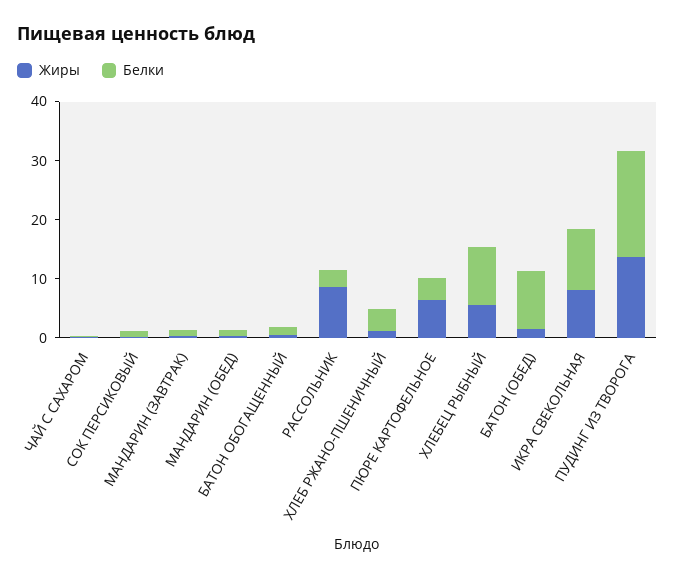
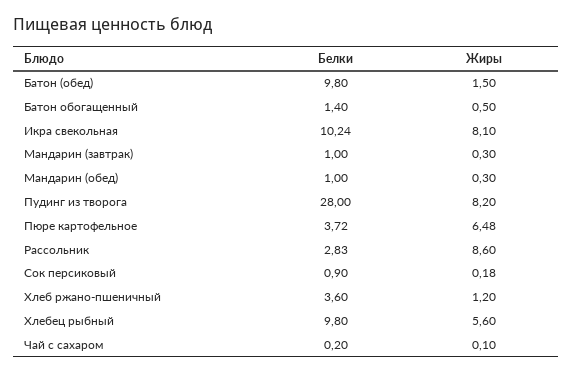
  {
    "Жиры": {
      "ЧАЙ С САХАРОМ": 0.1,
      "СОК ПЕРСИКОВЫЙ": 0.18,
      "МАНДАРИН (ЗАВТРАК)": 0.3,
      "МАНДАРИН (ОБЕД)": 0.3,
      "БАТОН ОБОГАЩЕННЫЙ": 0.5,
      "РАССОЛЬНИК": 8.6,
      "ХЛЕБ РЖАНО-ПШЕНИЧНЫЙ": 1.2,
      "ПЮРЕ КАРТОФЕЛЬНОЕ": 6.48,
      "ХЛЕБЕЦ РЫБНЫЙ": 5.6,
      "БАТОН (ОБЕД)": 1.5,
      "ИКРА СВЕКОЛЬНАЯ": 8.1,
-     "ПУДИНГ ИЗ ТВОРОГА": 14
+     "ПУДИНГ ИЗ ТВОРОГА": 8.2
    },
    "Белки": {
      "ЧАЙ С САХАРОМ": 0.2,
      "СОК ПЕРСИКОВЫЙ": 0.9,
      "МАНДАРИН (ЗАВТРАК)": 1,
      "МАНДАРИН (ОБЕД)": 1,
      "БАТОН ОБОГАЩЕННЫЙ": 1.4,
      "РАССОЛЬНИК": 2.83,
      "ХЛЕБ РЖАНО-ПШЕНИЧНЫЙ": 3.6,
      "ПЮРЕ КАРТОФЕЛЬНОЕ": 3.72,
      "ХЛЕБЕЦ РЫБНЫЙ": 9.8,
      "БАТОН (ОБЕД)": 9.8,
      "ИКРА СВЕКОЛЬНАЯ": 10.24,
-     "ПУДИНГ ИЗ ТВОРОГА": 18
+     "ПУДИНГ ИЗ ТВОРОГА": 28
    }
  }

